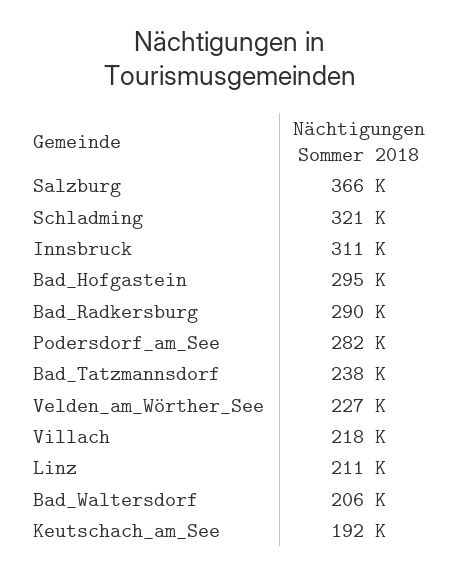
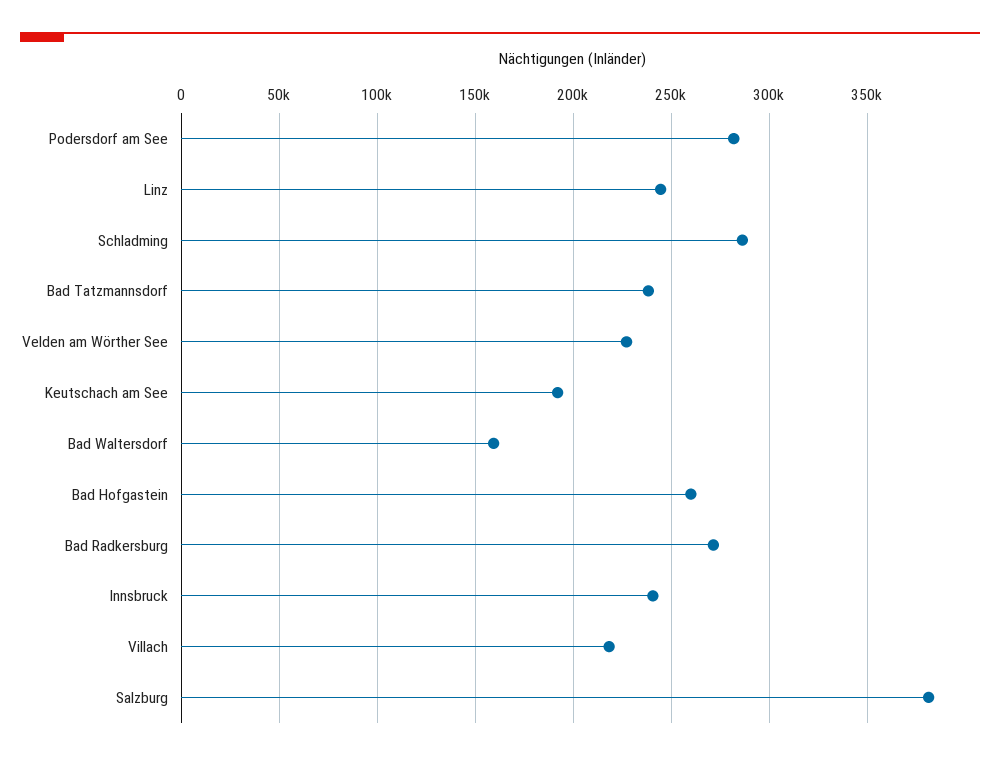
  {
-   "Salzburg": 366000,
+   "Salzburg": 380000,
-   "Schladming": 321000,
+   "Schladming": 285000,
-   "Innsbruck": 311000,
+   "Innsbruck": 240000,
-   "Bad_Hofgastein": 295000,
+   "Bad_Hofgastein": 260000,
-   "Bad_Radkersburg": 290000,
+   "Bad_Radkersburg": 270000,
    "Podersdorf_am_See": 282000,
    "Bad_Tatzmannsdorf": 238000,
    "Velden_am_Wörther_See": 227000,
    "Villach": 218000,
-   "Linz": 211000,
+   "Linz": 245000,
-   "Bad_Waltersdorf": 206000,
+   "Bad_Waltersdorf": 160000,
    "Keutschach_am_See": 192000
  }

